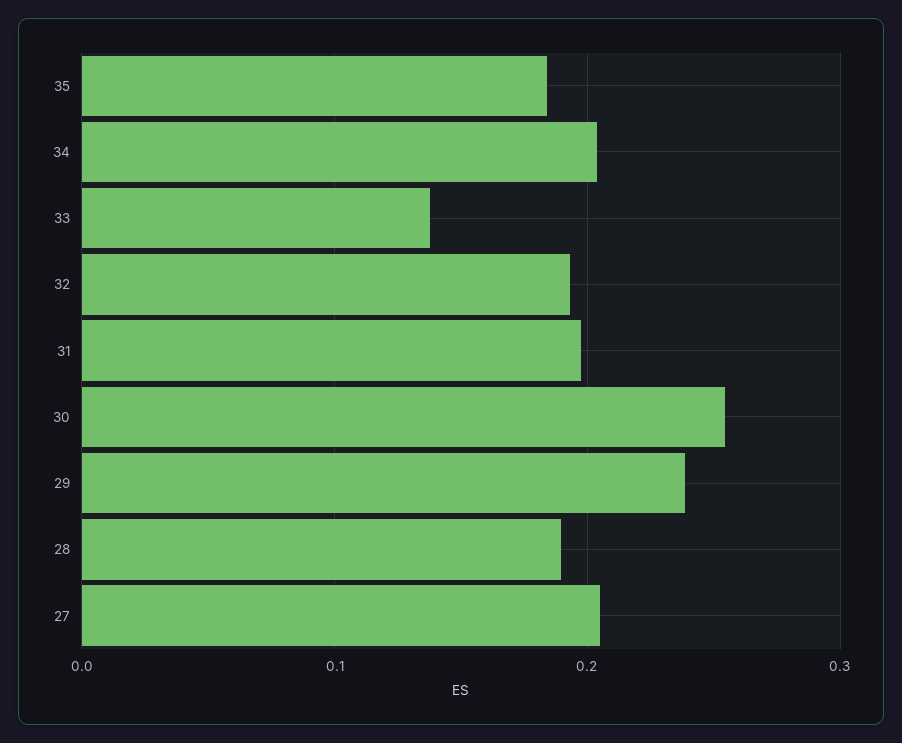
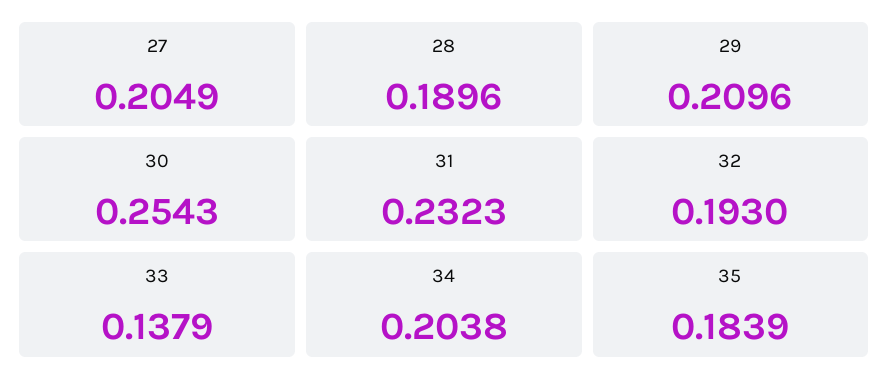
  {
    "35": 0.1839,
    "34": 0.2038,
    "33": 0.1379,
    "32": 0.193,
-   "31": 0.2,
+   "31": 0.2323,
    "30": 0.2543,
-   "29": 0.24,
+   "29": 0.2096,
    "28": 0.1896,
    "27": 0.2049
  }

